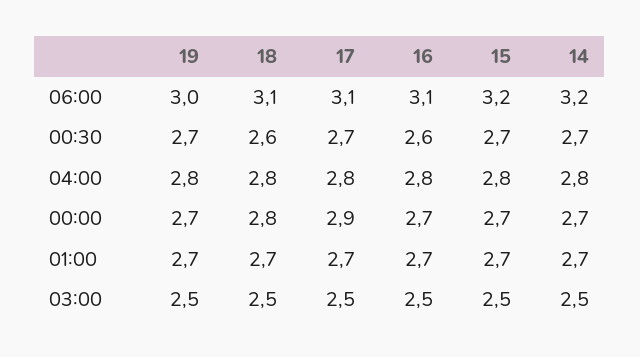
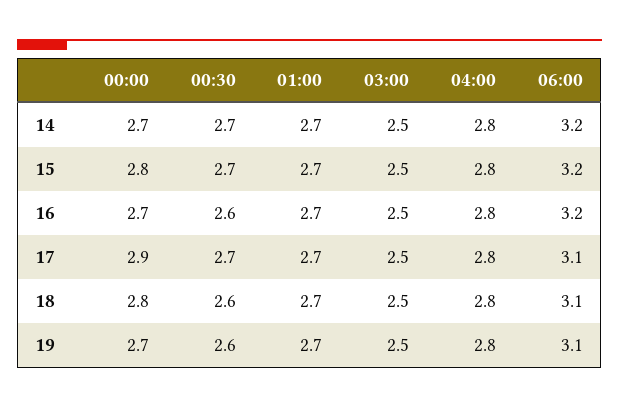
  {
    "19": {
-     "06:00": 3,
+     "06:00": 3.1,
-     "00:30": 2.7,
+     "00:30": 2.6,
      "04:00": 2.8,
      "00:00": 2.7,
      "01:00": 2.7,
      "03:00": 2.5
    },
    "18": {
      "06:00": 3.1,
      "00:30": 2.6,
      "04:00": 2.8,
      "00:00": 2.8,
      "01:00": 2.7,
      "03:00": 2.5
    },
    "17": {
      "06:00": 3.1,
      "00:30": 2.7,
      "04:00": 2.8,
      "00:00": 2.9,
      "01:00": 2.7,
      "03:00": 2.5
    },
    "16": {
-     "06:00": 3.1,
+     "06:00": 3.2,
      "00:30": 2.6,
      "04:00": 2.8,
      "00:00": 2.7,
      "01:00": 2.7,
      "03:00": 2.5
    },
    "15": {
      "06:00": 3.2,
      "00:30": 2.7,
      "04:00": 2.8,
-     "00:00": 2.7,
+     "00:00": 2.8,
      "01:00": 2.7,
      "03:00": 2.5
    },
    "14": {
      "06:00": 3.2,
      "00:30": 2.7,
      "04:00": 2.8,
      "00:00": 2.7,
      "01:00": 2.7,
      "03:00": 2.5
    }
  }

